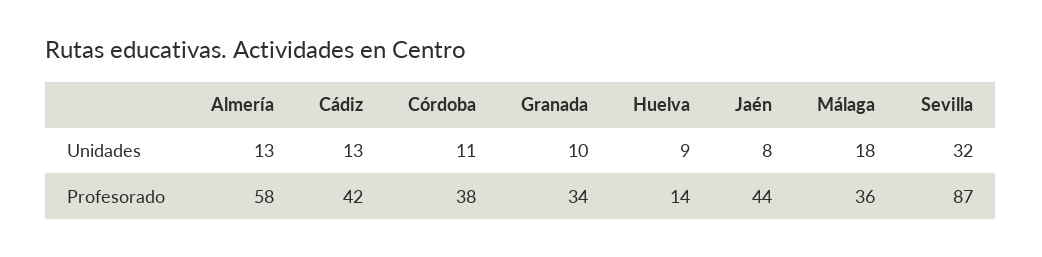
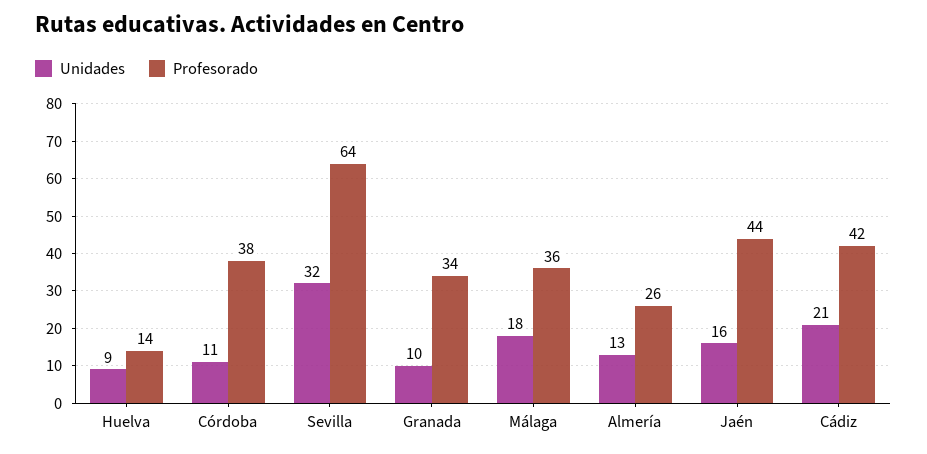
  {
    "Unidades": {
      "Almería": 13,
-     "Cádiz": 13,
+     "Cádiz": 21,
      "Córdoba": 11,
      "Granada": 10,
      "Huelva": 9,
-     "Jaén": 8,
+     "Jaén": 16,
      "Málaga": 18,
      "Sevilla": 32
    },
    "Profesorado": {
-     "Almería": 58,
+     "Almería": 26,
      "Cádiz": 42,
      "Córdoba": 38,
      "Granada": 34,
      "Huelva": 14,
      "Jaén": 44,
      "Málaga": 36,
-     "Sevilla": 87
+     "Sevilla": 64
    }
  }

